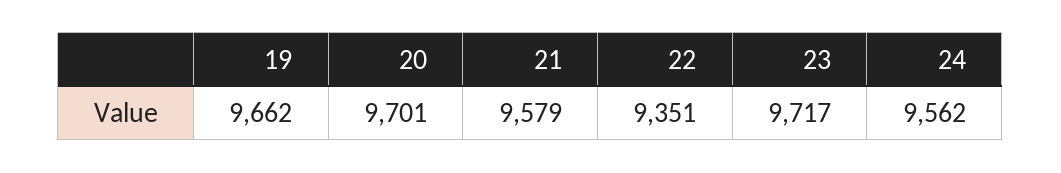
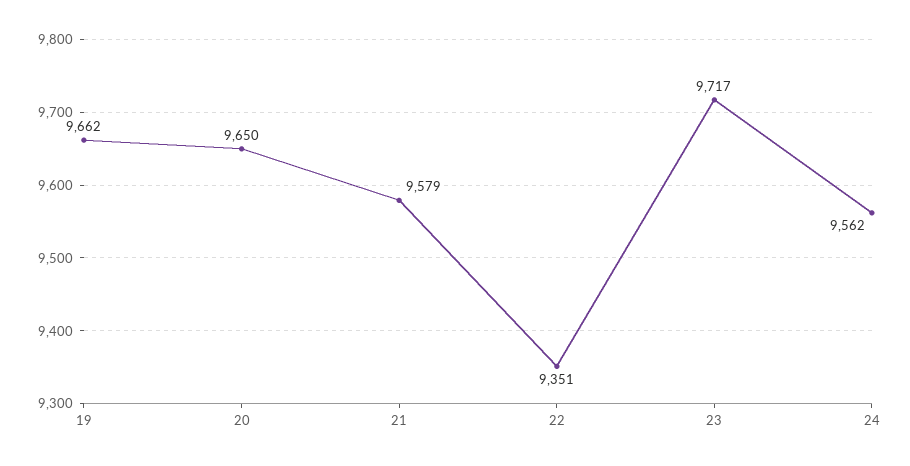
  {
    "19": 9662,
-   "20": 9701,
+   "20": 9650,
    "21": 9579,
    "22": 9351,
    "23": 9717,
    "24": 9562
  }

